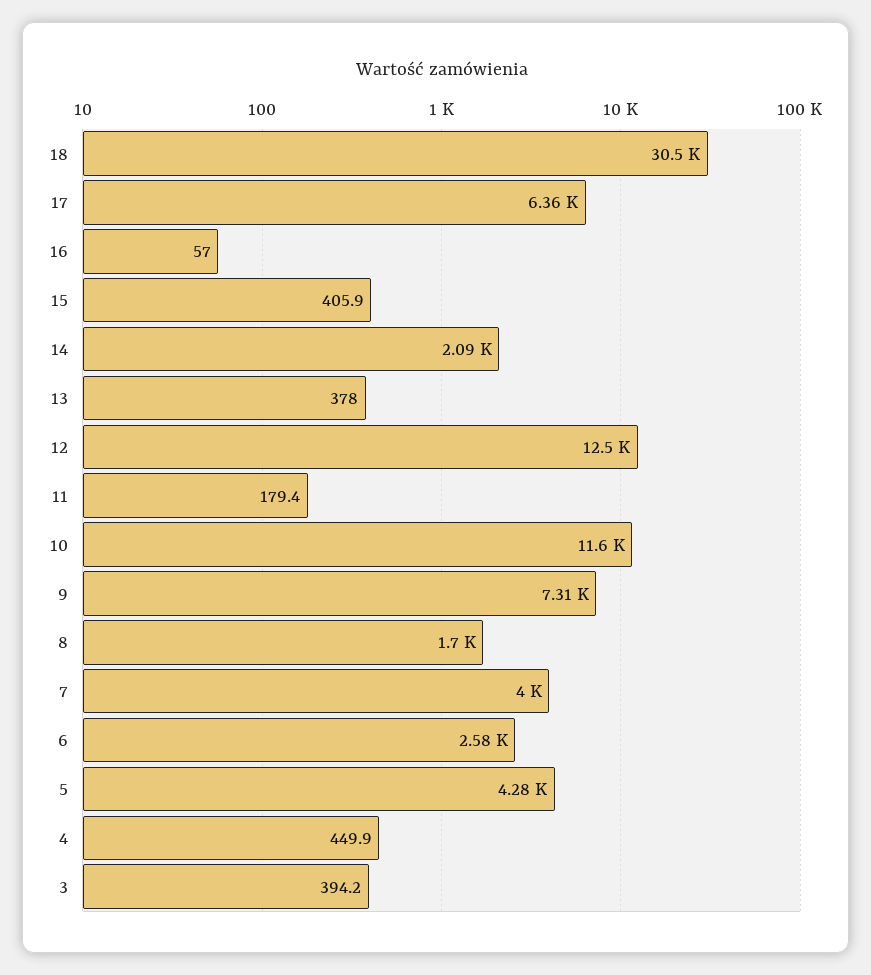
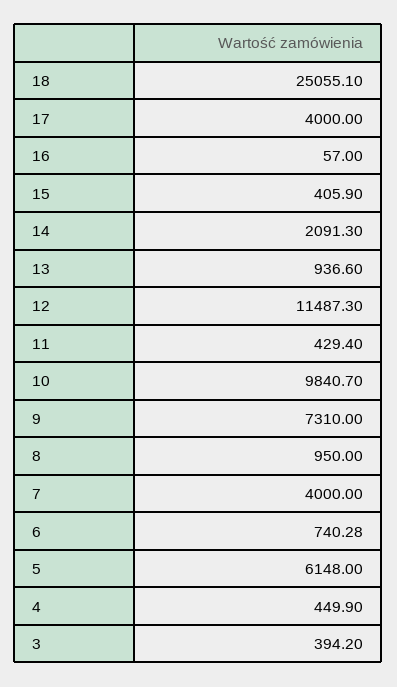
  {
-   "18": 30500,
+   "18": 25055.1,
-   "17": 6360,
+   "17": 4000,
    "16": 57,
    "15": 405.9,
    "14": 2091.3,
-   "13": 378,
+   "13": 936.6,
-   "12": 12500,
+   "12": 11487.3,
-   "11": 179.4,
+   "11": 429.4,
-   "10": 11600,
+   "10": 9840.7,
    "9": 7310,
-   "8": 1700,
+   "8": 950,
    "7": 4000,
-   "6": 2580,
+   "6": 740.28,
-   "5": 4280,
+   "5": 6148,
    "4": 449.9,
    "3": 394.2
  }

